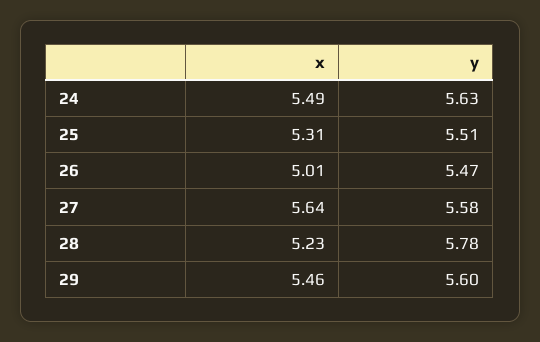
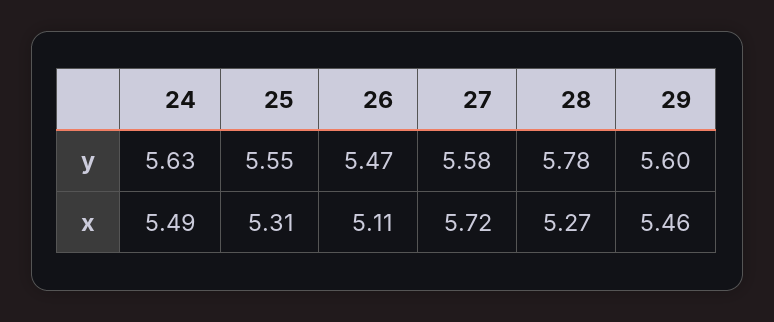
  {
    "x": {
      "24": 5.49,
      "25": 5.31,
-     "26": 5.01,
+     "26": 5.11,
-     "27": 5.64,
+     "27": 5.72,
-     "28": 5.23,
+     "28": 5.27,
      "29": 5.46
    },
    "y": {
      "24": 5.63,
-     "25": 5.51,
+     "25": 5.55,
      "26": 5.47,
      "27": 5.58,
      "28": 5.78,
      "29": 5.6
    }
  }

